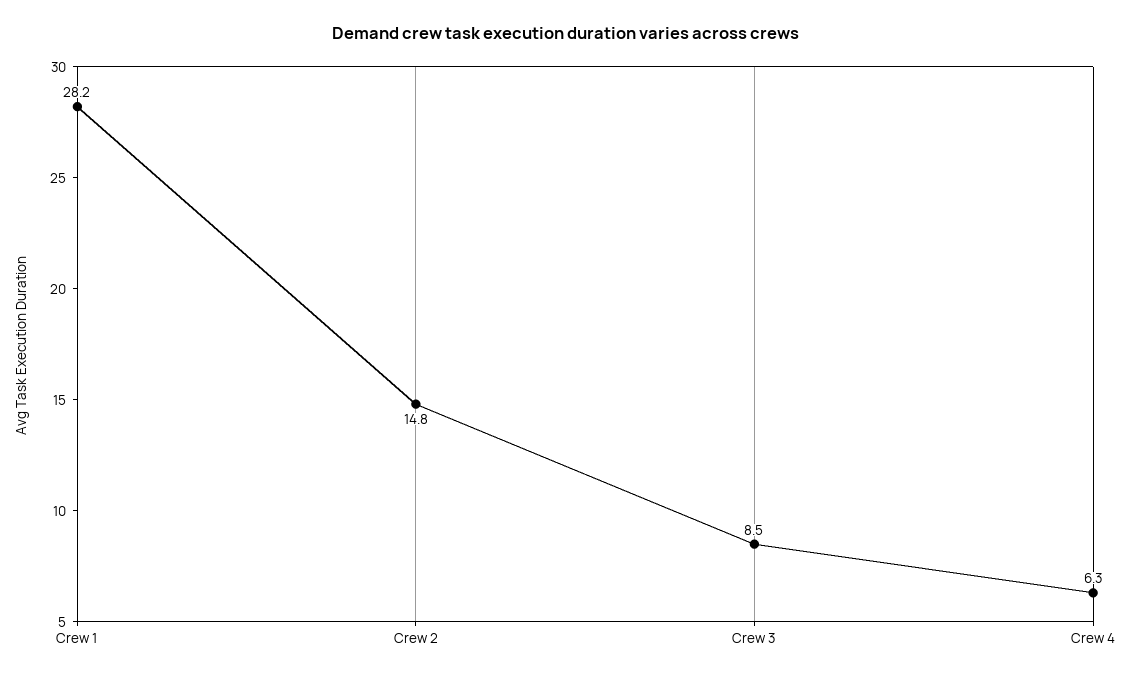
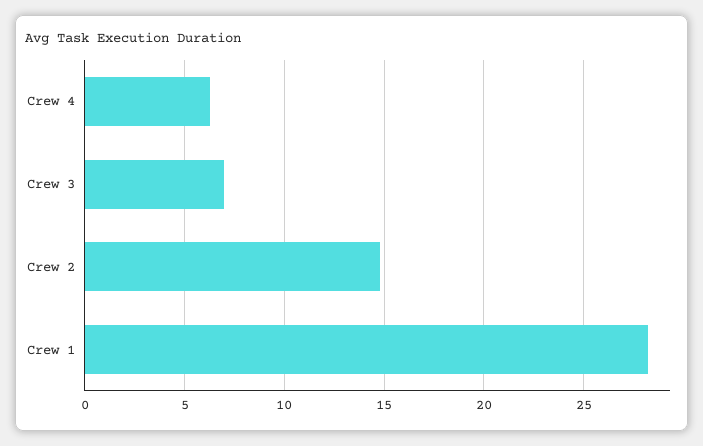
  {
    "Crew 1": 28.2,
    "Crew 2": 14.8,
-   "Crew 3": 8.5,
+   "Crew 3": 7,
    "Crew 4": 6.3
  }

